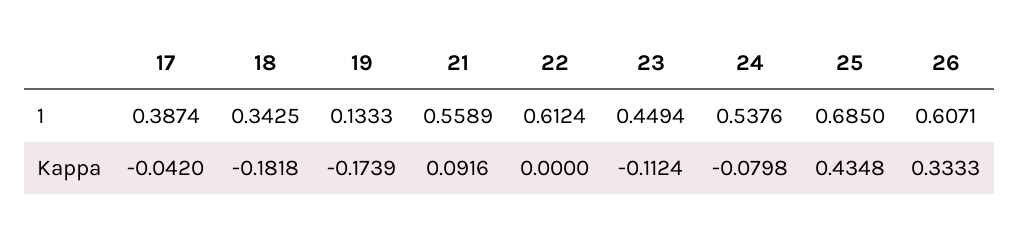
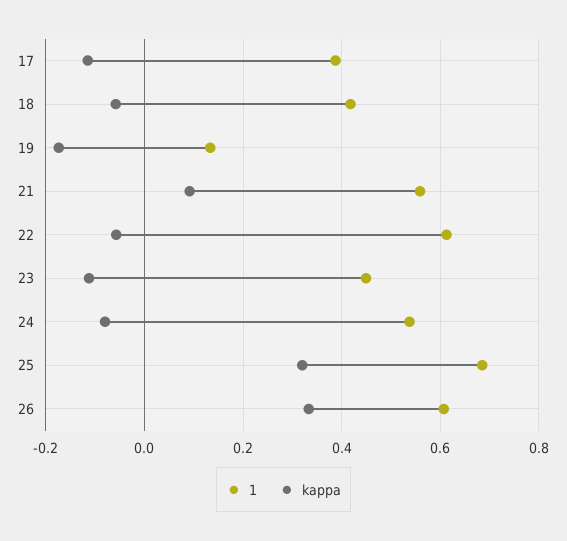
  {
    "1": {
      "17": 0.3874,
-     "18": 0.3425,
+     "18": 0.42,
      "19": 0.1333,
      "21": 0.5589,
      "22": 0.6124,
      "23": 0.4494,
      "24": 0.5376,
      "25": 0.685,
      "26": 0.6071
    },
    "Kappa": {
-     "17": -0.042,
+     "17": -0.12,
-     "18": -0.1818,
+     "18": -0.06,
      "19": -0.1739,
      "21": 0.0916,
-     "22": 0,
+     "22": -0.06,
      "23": -0.1124,
      "24": -0.0798,
-     "25": 0.4348,
+     "25": 0.32,
      "26": 0.3333
    }
  }

